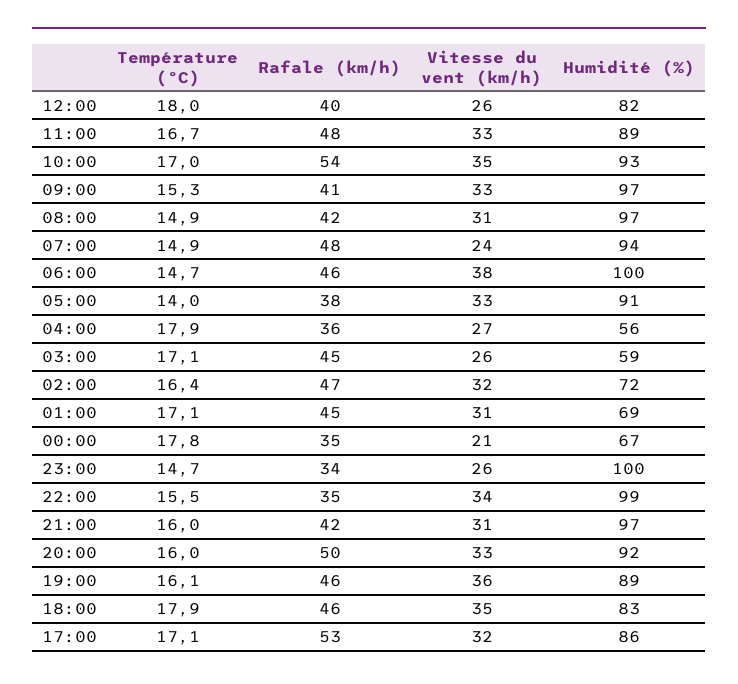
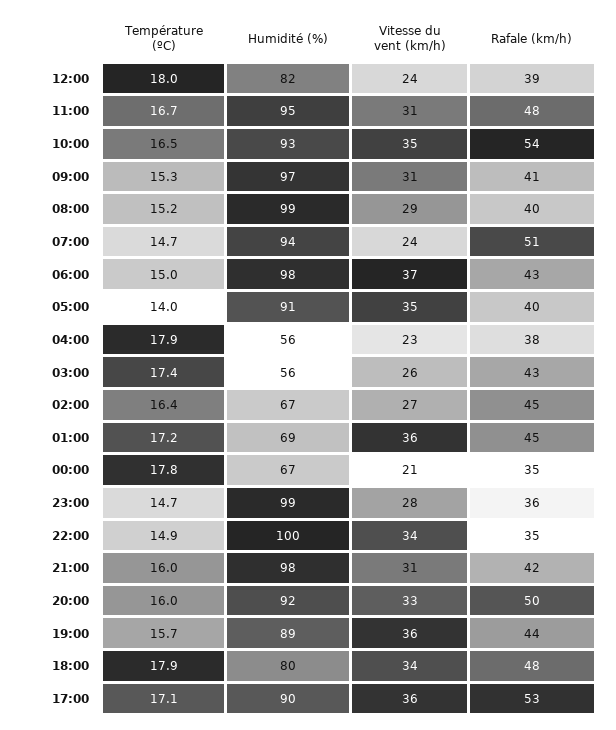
  {
    "Température (ºC)": {
      "12:00": 18,
      "11:00": 16.7,
-     "10:00": 17,
+     "10:00": 16.5,
      "09:00": 15.3,
-     "08:00": 14.9,
+     "08:00": 15.2,
-     "07:00": 14.9,
+     "07:00": 14.7,
-     "06:00": 14.7,
+     "06:00": 15,
      "05:00": 14,
      "04:00": 17.9,
-     "03:00": 17.1,
+     "03:00": 17.4,
      "02:00": 16.4,
-     "01:00": 17.1,
+     "01:00": 17.2,
      "00:00": 17.8,
      "23:00": 14.7,
-     "22:00": 15.5,
+     "22:00": 14.9,
      "21:00": 16,
      "20:00": 16,
-     "19:00": 16.1,
+     "19:00": 15.7,
      "18:00": 17.9,
      "17:00": 17.1
    },
    "Rafale (km/h)": {
-     "12:00": 40,
+     "12:00": 39,
      "11:00": 48,
      "10:00": 54,
      "09:00": 41,
-     "08:00": 42,
+     "08:00": 40,
-     "07:00": 48,
+     "07:00": 51,
-     "06:00": 46,
+     "06:00": 43,
-     "05:00": 38,
+     "05:00": 40,
-     "04:00": 36,
+     "04:00": 38,
-     "03:00": 45,
+     "03:00": 43,
-     "02:00": 47,
+     "02:00": 45,
      "01:00": 45,
      "00:00": 35,
-     "23:00": 34,
+     "23:00": 36,
      "22:00": 35,
      "21:00": 42,
      "20:00": 50,
-     "19:00": 46,
+     "19:00": 44,
-     "18:00": 46,
+     "18:00": 48,
      "17:00": 53
    },
    "Vitesse du vent (km/h)": {
-     "12:00": 26,
+     "12:00": 24,
-     "11:00": 33,
+     "11:00": 31,
      "10:00": 35,
-     "09:00": 33,
+     "09:00": 31,
-     "08:00": 31,
+     "08:00": 29,
      "07:00": 24,
-     "06:00": 38,
+     "06:00": 37,
-     "05:00": 33,
+     "05:00": 35,
-     "04:00": 27,
+     "04:00": 23,
      "03:00": 26,
-     "02:00": 32,
+     "02:00": 27,
-     "01:00": 31,
+     "01:00": 36,
      "00:00": 21,
-     "23:00": 26,
+     "23:00": 28,
      "22:00": 34,
      "21:00": 31,
      "20:00": 33,
      "19:00": 36,
-     "18:00": 35,
+     "18:00": 34,
-     "17:00": 32
+     "17:00": 36
    },
    "Humidité (%)": {
      "12:00": 82,
-     "11:00": 89,
+     "11:00": 95,
      "10:00": 93,
      "09:00": 97,
-     "08:00": 97,
+     "08:00": 99,
      "07:00": 94,
-     "06:00": 100,
+     "06:00": 98,
      "05:00": 91,
      "04:00": 56,
-     "03:00": 59,
+     "03:00": 56,
-     "02:00": 72,
+     "02:00": 67,
      "01:00": 69,
      "00:00": 67,
-     "23:00": 100,
+     "23:00": 99,
-     "22:00": 99,
+     "22:00": 100,
-     "21:00": 97,
+     "21:00": 98,
      "20:00": 92,
      "19:00": 89,
-     "18:00": 83,
+     "18:00": 80,
-     "17:00": 86
+     "17:00": 90
    }
  }

